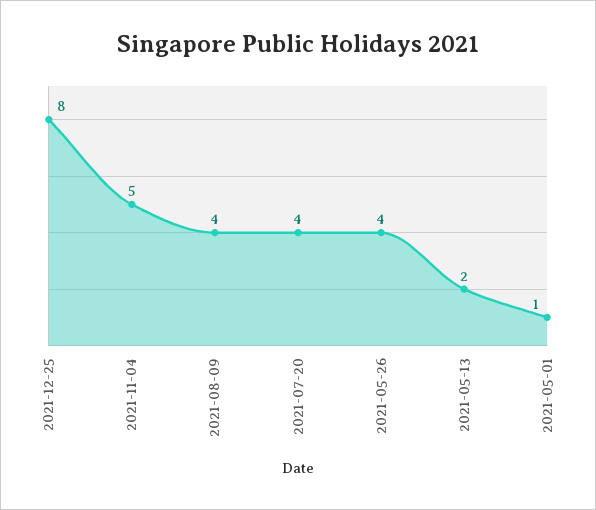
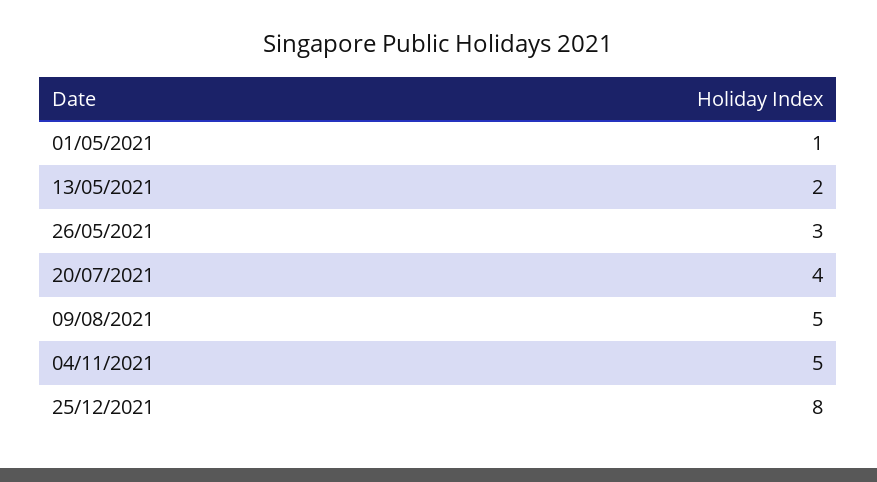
  {
    "2021-12-25": 8,
    "2021-11-04": 5,
-   "2021-08-09": 4,
+   "2021-08-09": 5,
    "2021-07-20": 4,
-   "2021-05-26": 4,
+   "2021-05-26": 3,
    "2021-05-13": 2,
    "2021-05-01": 1
  }

